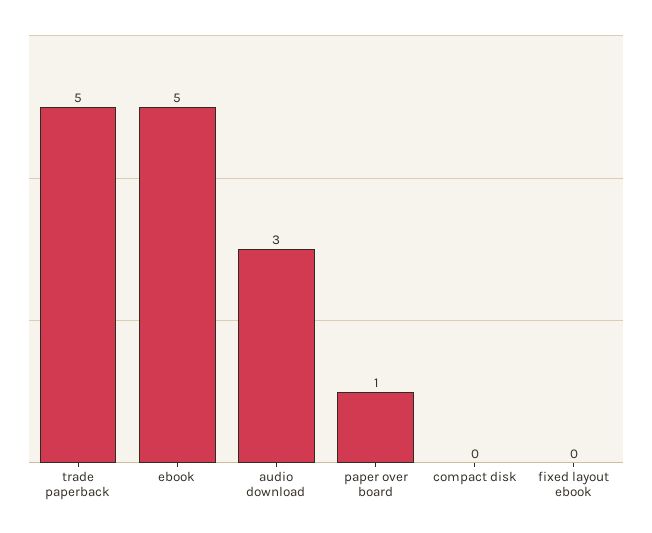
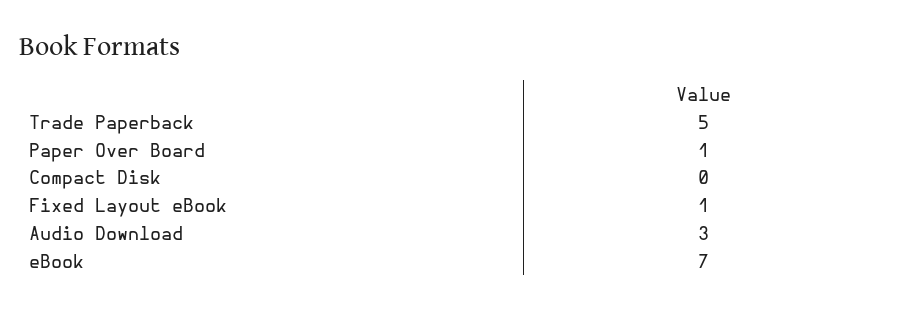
  {
    "trade paperback": 5,
-   "ebook": 5,
+   "ebook": 7,
    "audio download": 3,
    "paper over board": 1,
    "compact disk": 0,
-   "fixed layout ebook": 0
+   "fixed layout ebook": 1
  }

